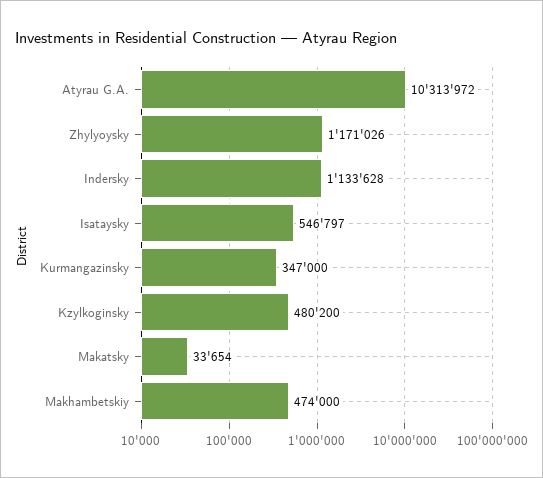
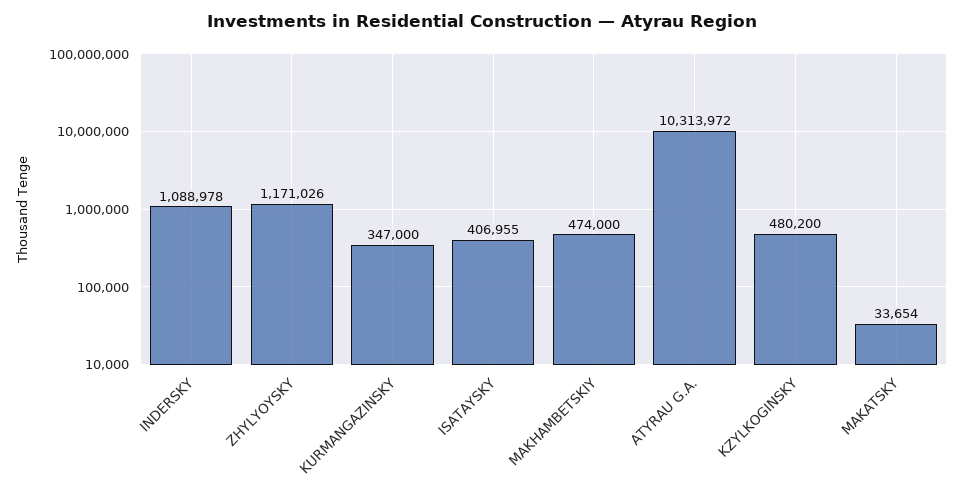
  {
    "Atyrau G.A.": 10313972,
    "Zhylyoysky": 1171026,
-   "Indersky": 1133628,
+   "Indersky": 1088978,
-   "Isataysky": 546797,
+   "Isataysky": 406955,
    "Kurmangazinsky": 347000,
    "Kzylkoginsky": 480200,
    "Makatsky": 33654,
    "Makhambetskiy": 474000
  }

